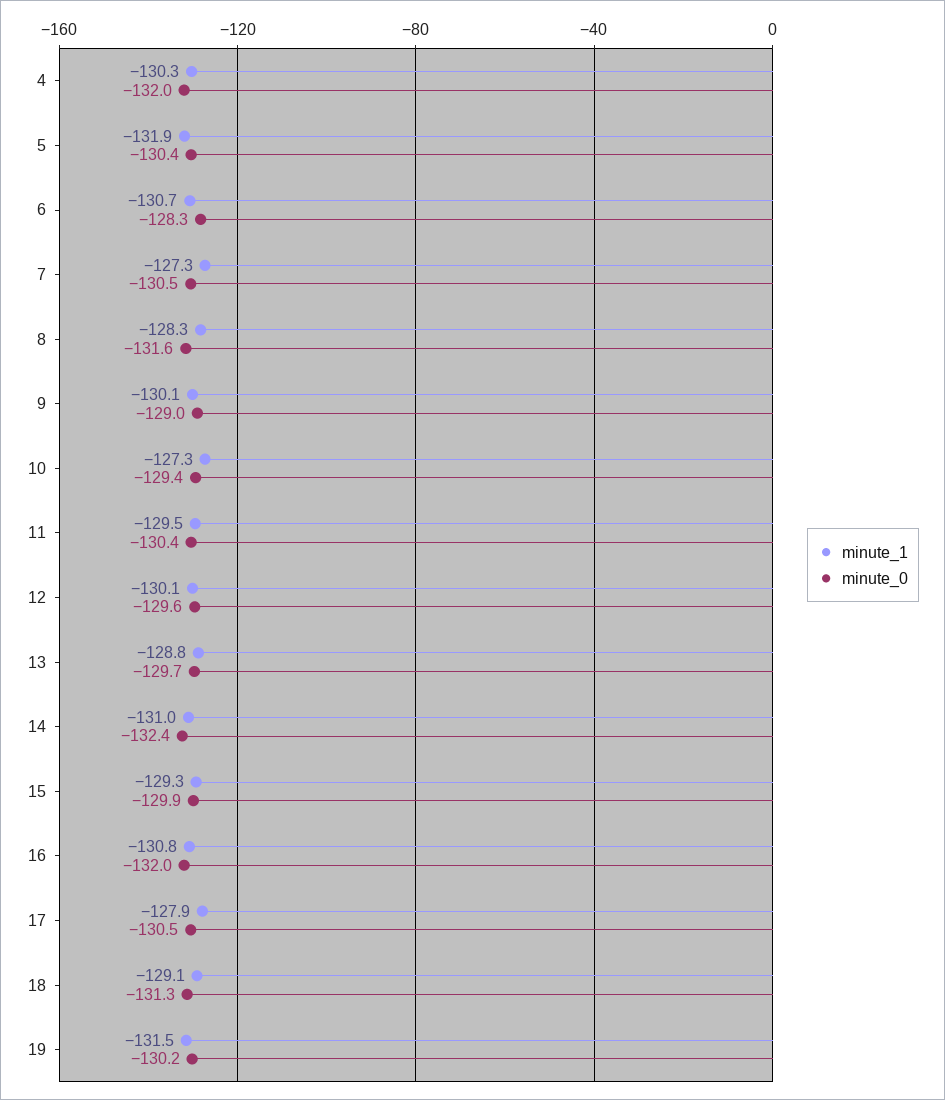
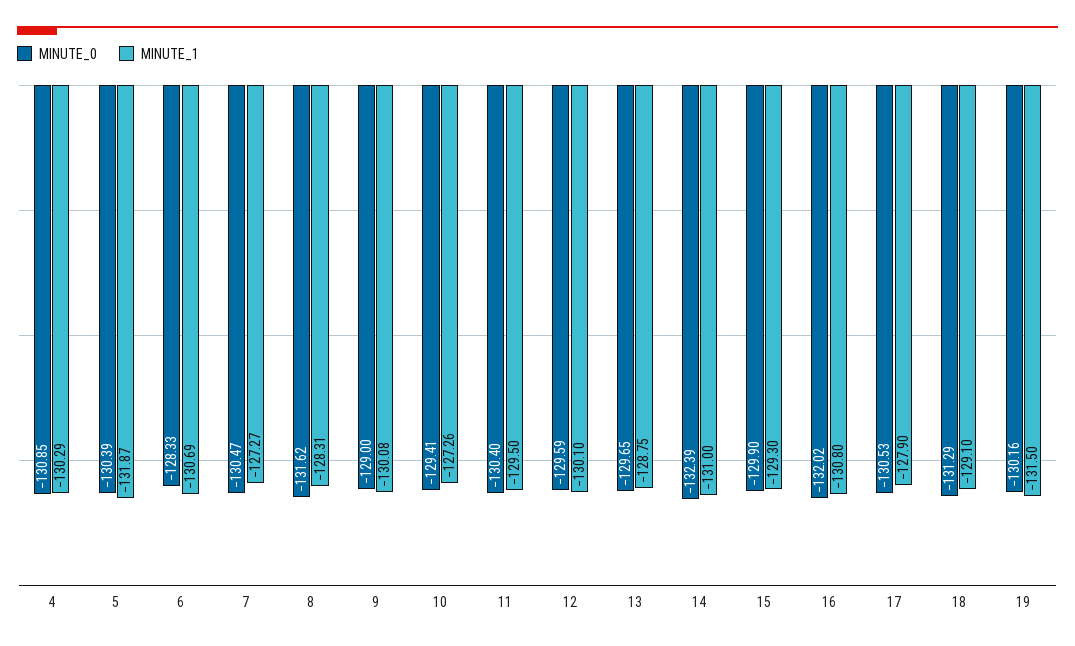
  {
    "minute_1": {
      "4": -130.29,
      "5": -131.87,
      "6": -130.69,
      "7": -127.27,
      "8": -128.31,
      "9": -130.08,
      "10": -127.26,
      "11": -129.5,
      "12": -130.1,
      "13": -128.75,
      "14": -131,
      "15": -129.3,
      "16": -130.8,
      "17": -127.9,
      "18": -129.1,
      "19": -131.5
    },
    "minute_0": {
-     "4": -132,
+     "4": -130.85,
      "5": -130.39,
      "6": -128.33,
      "7": -130.47,
      "8": -131.62,
      "9": -129,
      "10": -129.41,
      "11": -130.4,
      "12": -129.59,
      "13": -129.65,
      "14": -132.39,
      "15": -129.9,
      "16": -132.02,
      "17": -130.53,
      "18": -131.29,
      "19": -130.16
    }
  }

